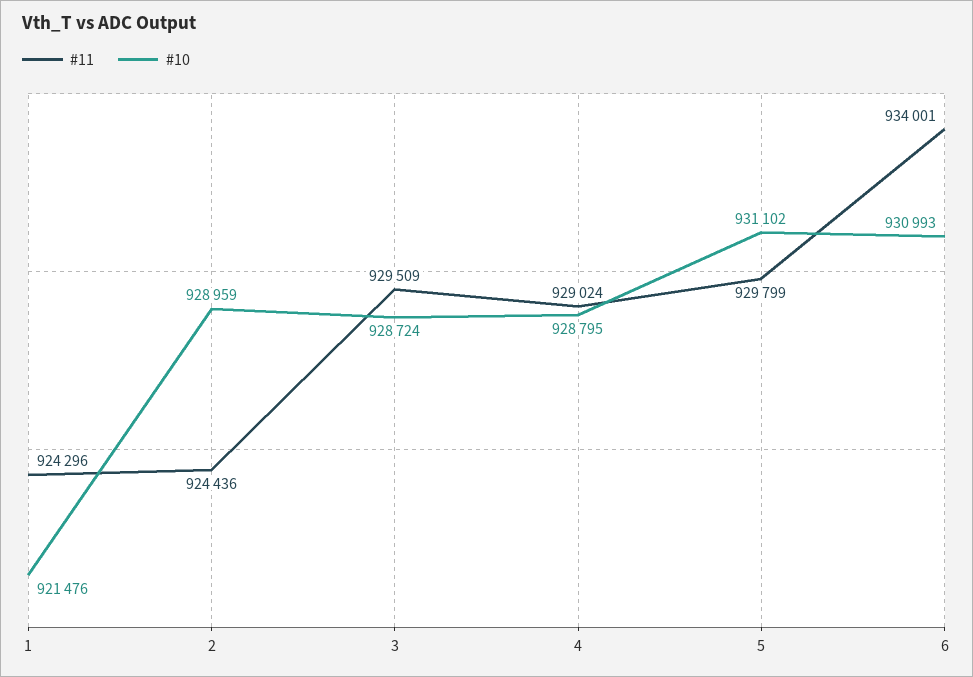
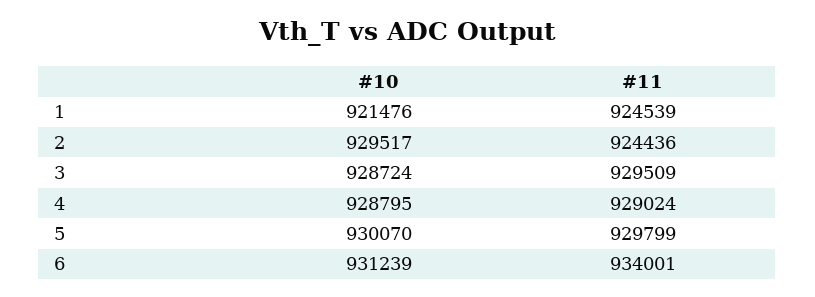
  {
    "#11": {
-     "1": 924296,
+     "1": 924539,
      "2": 924436,
      "3": 929509,
      "4": 929024,
      "5": 929799,
      "6": 934001
    },
    "#10": {
      "1": 921476,
-     "2": 928959,
+     "2": 929517,
      "3": 928724,
      "4": 928795,
-     "5": 931102,
+     "5": 930070,
-     "6": 930993
+     "6": 931239
    }
  }

